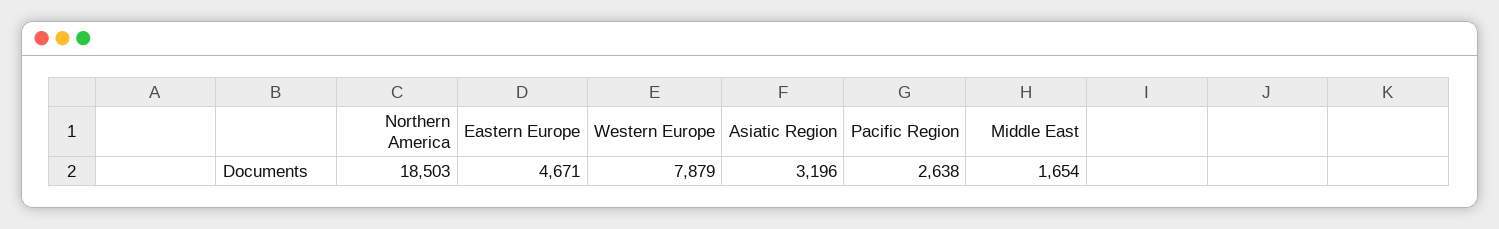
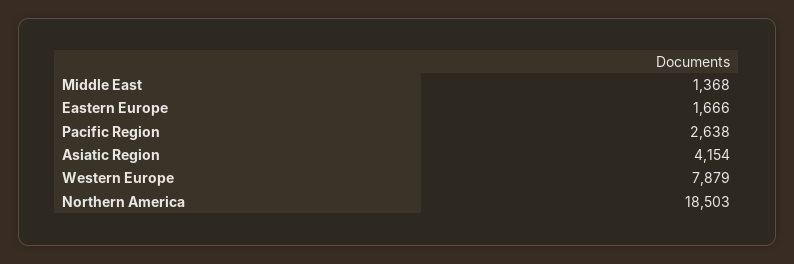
  {
    "Northern America": 18503,
-   "Eastern Europe": 4671,
+   "Eastern Europe": 1666,
    "Western Europe": 7879,
-   "Asiatic Region": 3196,
+   "Asiatic Region": 4154,
    "Pacific Region": 2638,
-   "Middle East": 1654
+   "Middle East": 1368
  }

